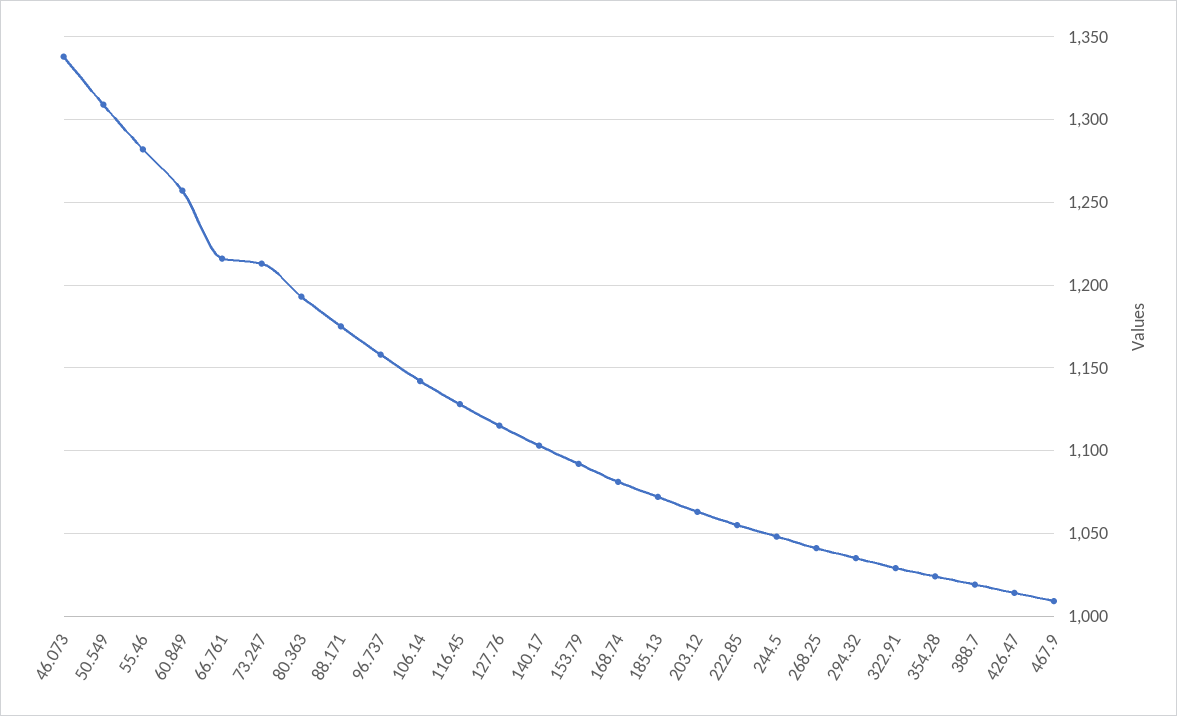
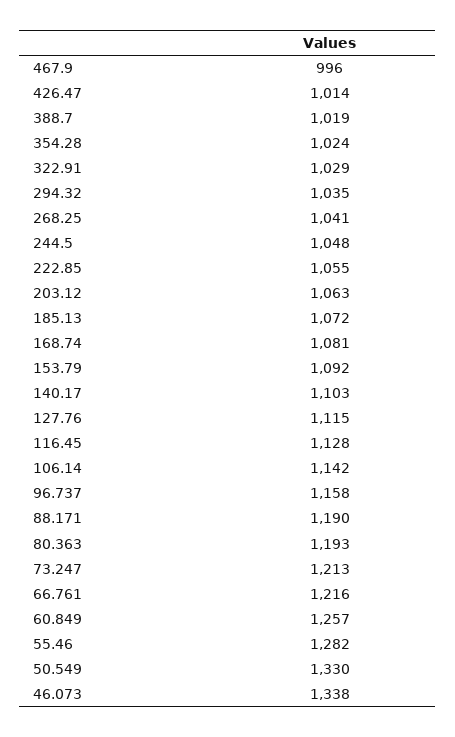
  {
    "46.073": 1338,
-   "50.549": 1310,
+   "50.549": 1330,
    "55.46": 1282,
    "60.849": 1257,
    "66.761": 1216,
    "73.247": 1213,
    "80.363": 1193,
-   "88.171": 1175,
+   "88.171": 1190,
    "96.737": 1158,
    "106.14": 1142,
    "116.45": 1128,
    "127.76": 1115,
    "140.17": 1103,
    "153.79": 1092,
    "168.74": 1081,
    "185.13": 1072,
    "203.12": 1063,
    "222.85": 1055,
    "244.5": 1048,
    "268.25": 1041,
    "294.32": 1035,
    "322.91": 1029,
    "354.28": 1024,
    "388.7": 1019,
    "426.47": 1014,
-   "467.9": 1010
+   "467.9": 996
  }

